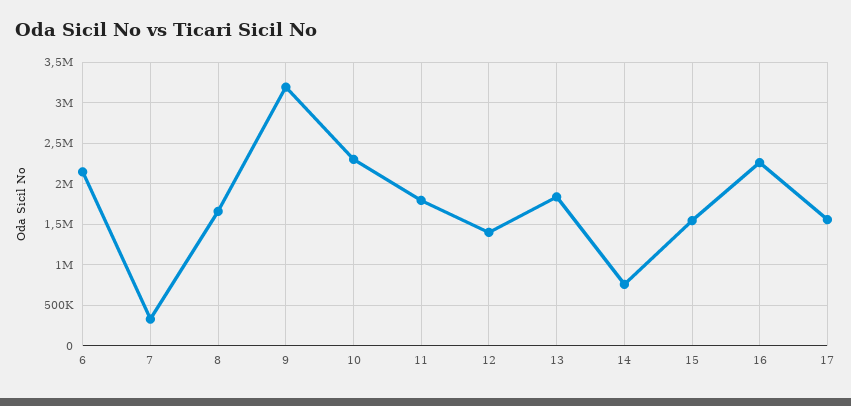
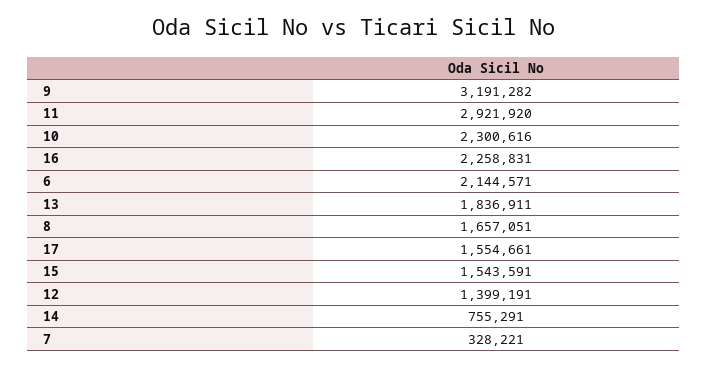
  {
    "6": 2144571,
    "7": 328221,
    "8": 1657051,
    "9": 3191282,
    "10": 2300616,
-   "11": 1800000,
+   "11": 2921920,
    "12": 1399191,
    "13": 1836911,
    "14": 755291,
    "15": 1543591,
    "16": 2258831,
    "17": 1554661
  }

